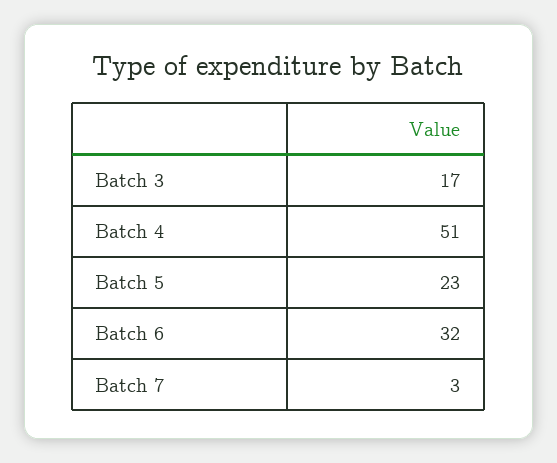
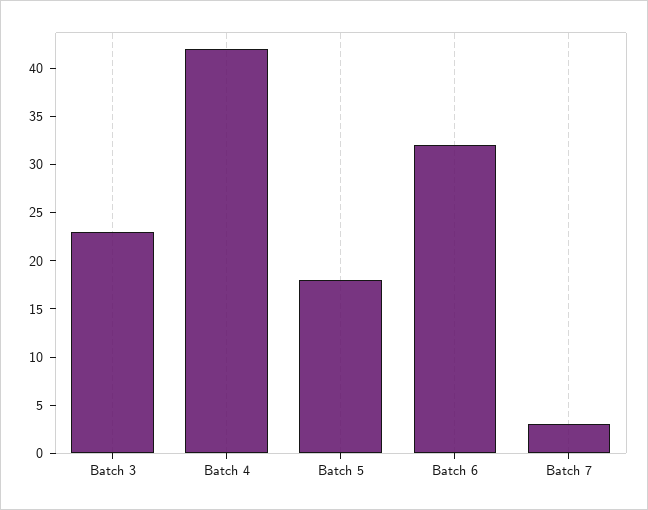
  {
-   "Batch 3": 17,
+   "Batch 3": 23,
-   "Batch 4": 51,
+   "Batch 4": 42,
-   "Batch 5": 23,
+   "Batch 5": 18,
    "Batch 6": 32,
    "Batch 7": 3
  }

